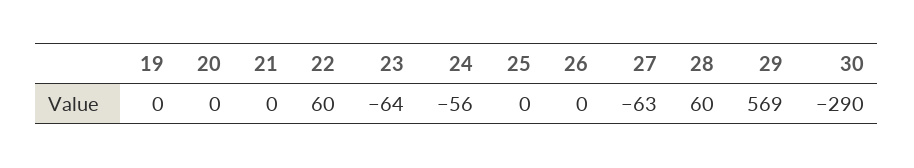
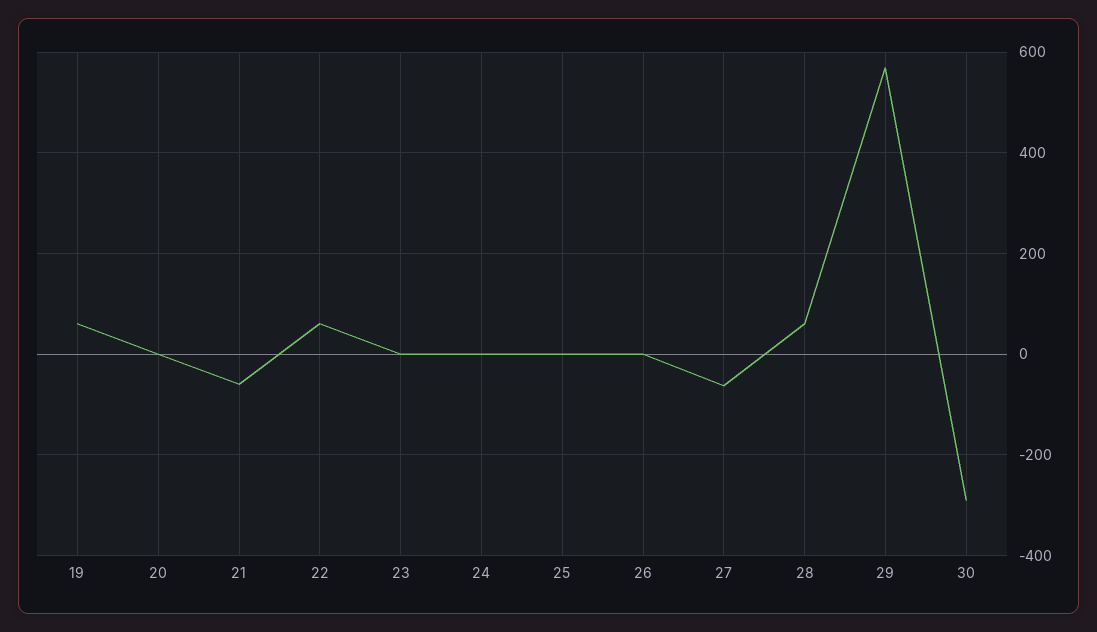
  {
-   "19": 0,
+   "19": 60,
    "20": 0,
-   "21": 0,
+   "21": -60,
    "22": 60,
-   "23": -64,
+   "23": 0,
-   "24": -56,
+   "24": 0,
    "25": 0,
    "26": 0,
    "27": -63,
    "28": 60,
    "29": 569,
    "30": -290
  }

